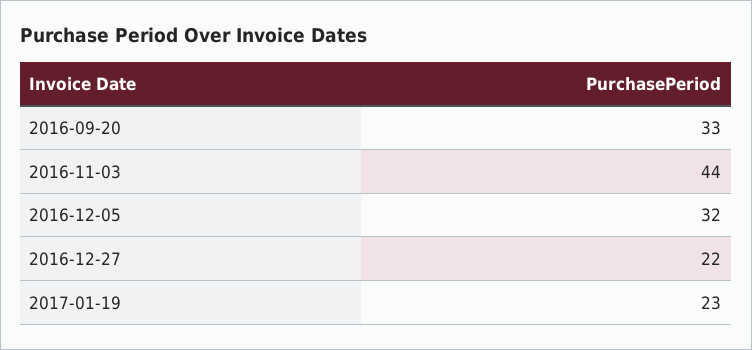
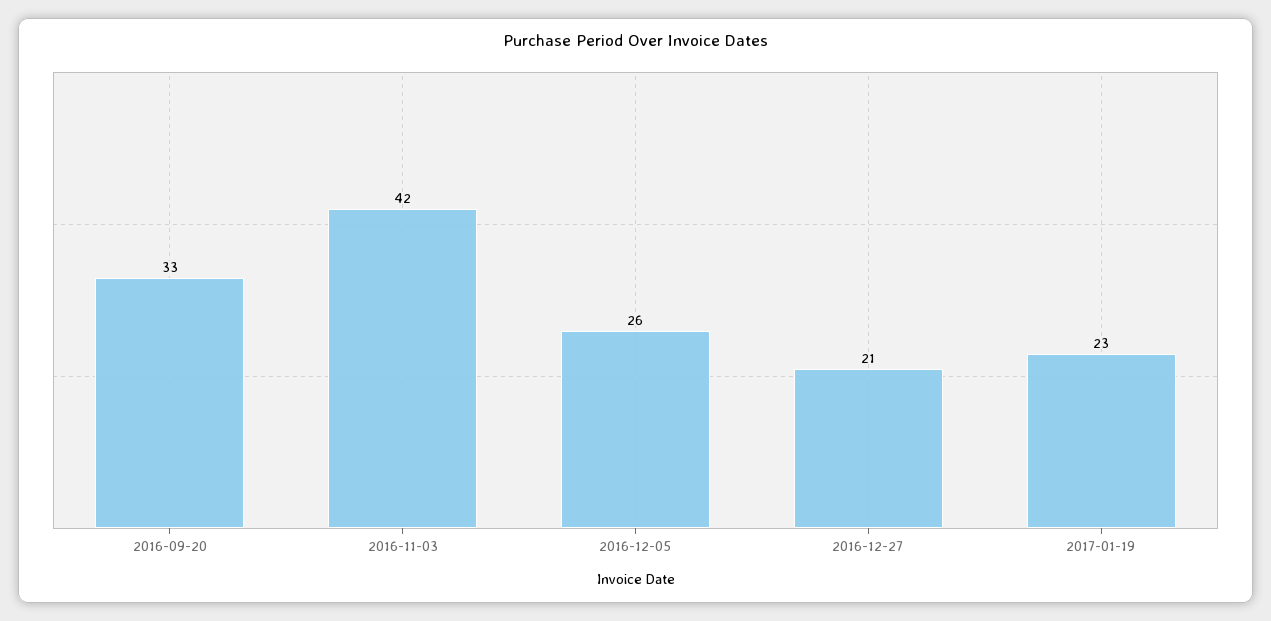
  {
    "2016-09-20": 33,
-   "2016-11-03": 44,
+   "2016-11-03": 42,
-   "2016-12-05": 32,
+   "2016-12-05": 26,
-   "2016-12-27": 22,
+   "2016-12-27": 21,
    "2017-01-19": 23
  }

